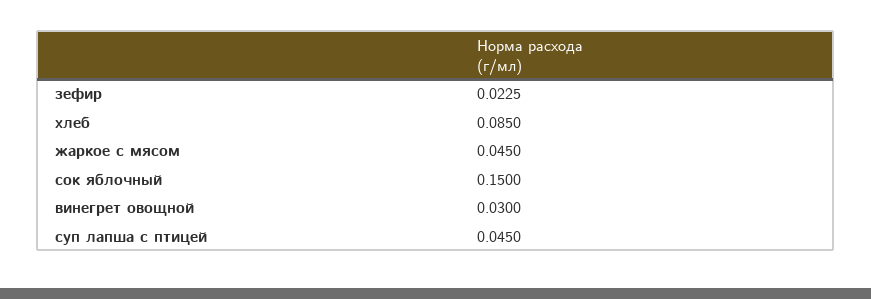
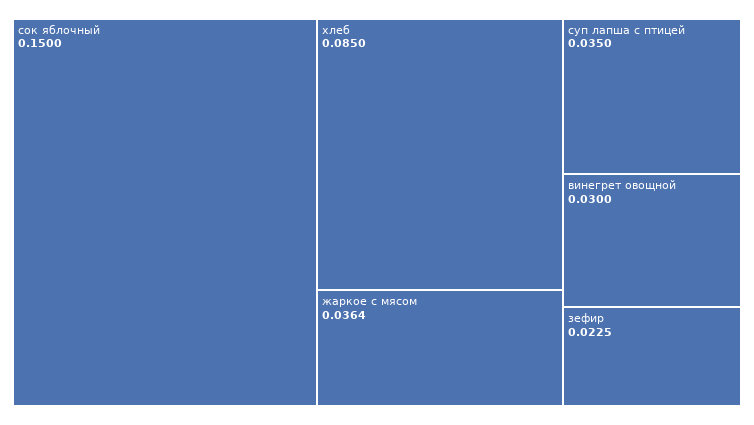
  {
    "зефир": 0.0225,
    "хлеб": 0.085,
-   "жаркое с мясом": 0.045,
+   "жаркое с мясом": 0.0364,
    "сок яблочный": 0.15,
    "винегрет овощной": 0.03,
-   "суп лапша с птицей": 0.045
+   "суп лапша с птицей": 0.035
  }

